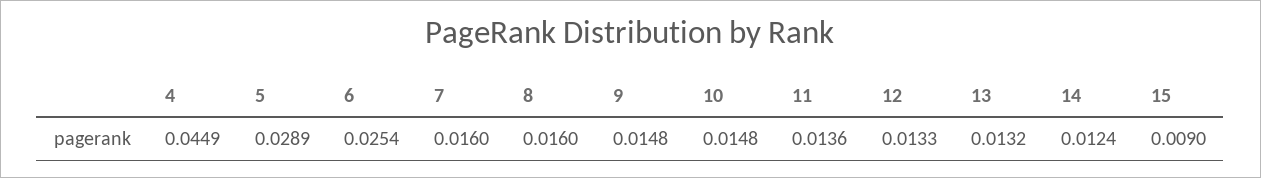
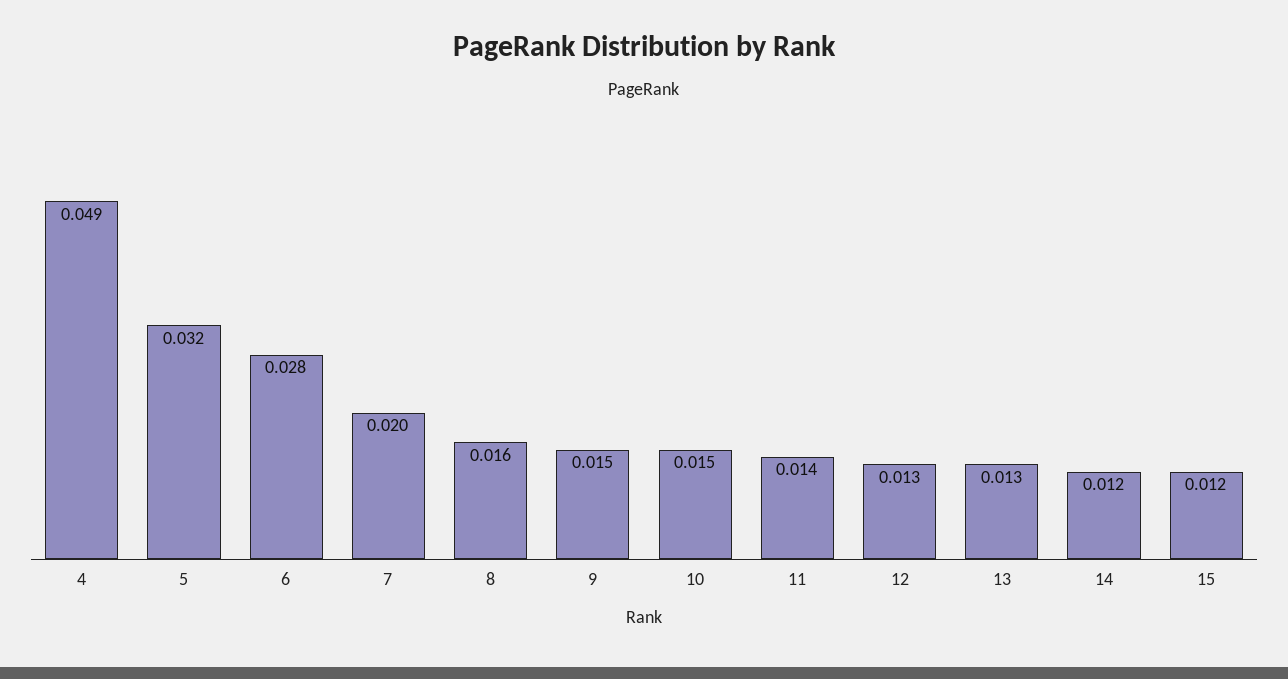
  {
-   "4": 0.0449,
+   "4": 0.049,
-   "5": 0.0289,
+   "5": 0.032,
-   "6": 0.0254,
+   "6": 0.028,
-   "7": 0.016,
+   "7": 0.02,
    "8": 0.016,
    "9": 0.0148,
    "10": 0.0148,
    "11": 0.0136,
    "12": 0.0133,
    "13": 0.0132,
    "14": 0.0124,
-   "15": 0.009
+   "15": 0.012
  }

